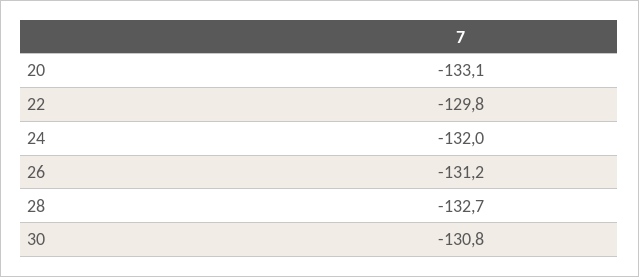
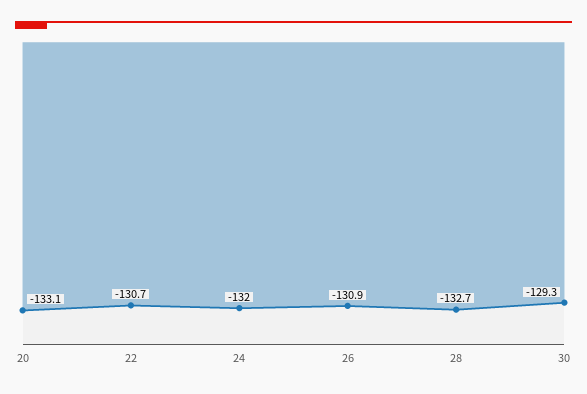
  {
    "20": -133.1,
-   "22": -129.8,
+   "22": -130.7,
    "24": -132,
-   "26": -131.2,
+   "26": -130.9,
    "28": -132.7,
-   "30": -130.8
+   "30": -129.3
  }

